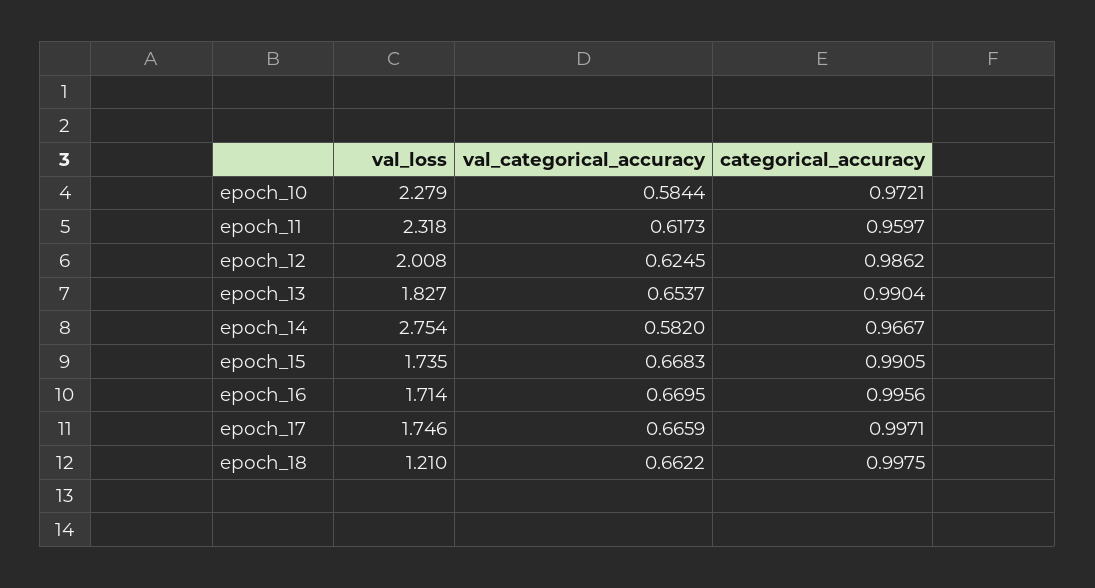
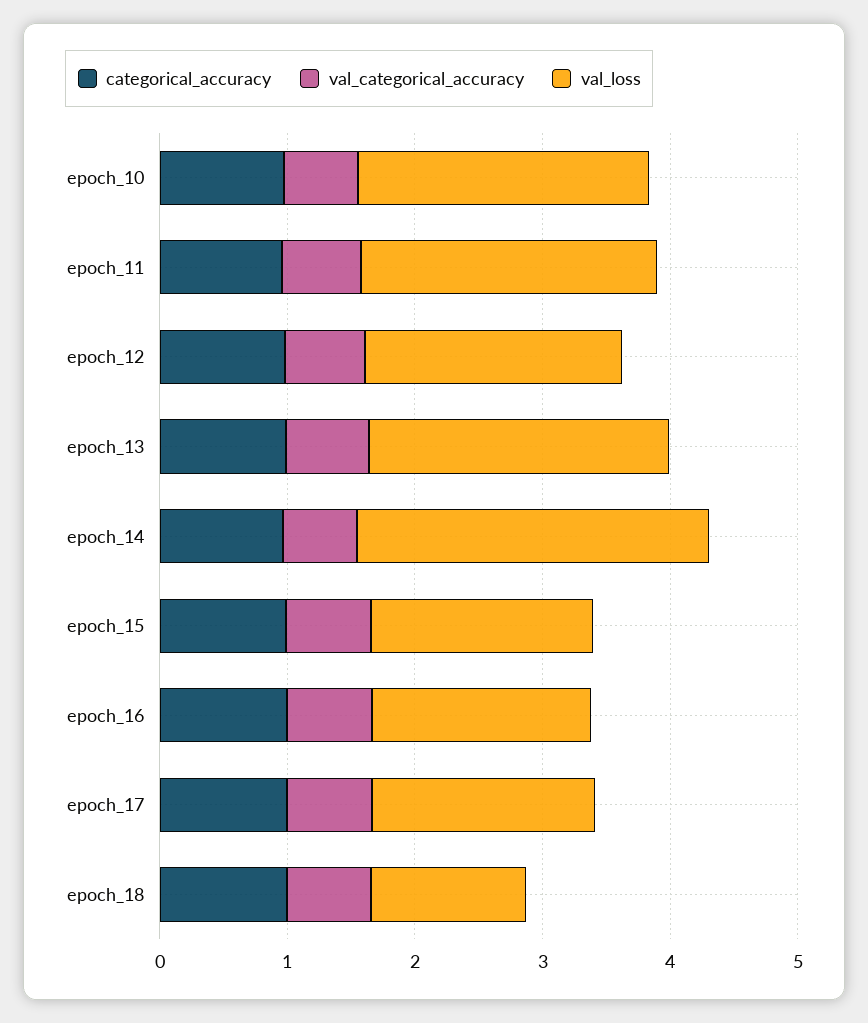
  {
    "val_loss": {
      "epoch_10": 2.279,
      "epoch_11": 2.318,
      "epoch_12": 2.008,
-     "epoch_13": 1.827,
+     "epoch_13": 2.4,
      "epoch_14": 2.754,
      "epoch_15": 1.735,
      "epoch_16": 1.714,
      "epoch_17": 1.746,
      "epoch_18": 1.21
    },
    "val_categorical_accuracy": {
      "epoch_10": 0.5844,
      "epoch_11": 0.6173,
      "epoch_12": 0.6245,
      "epoch_13": 0.6537,
      "epoch_14": 0.582,
      "epoch_15": 0.6683,
      "epoch_16": 0.6695,
      "epoch_17": 0.6659,
      "epoch_18": 0.6622
    },
    "categorical_accuracy": {
      "epoch_10": 0.9721,
      "epoch_11": 0.9597,
      "epoch_12": 0.9862,
      "epoch_13": 0.9904,
      "epoch_14": 0.9667,
      "epoch_15": 0.9905,
      "epoch_16": 0.9956,
      "epoch_17": 0.9971,
      "epoch_18": 0.9975
    }
  }

